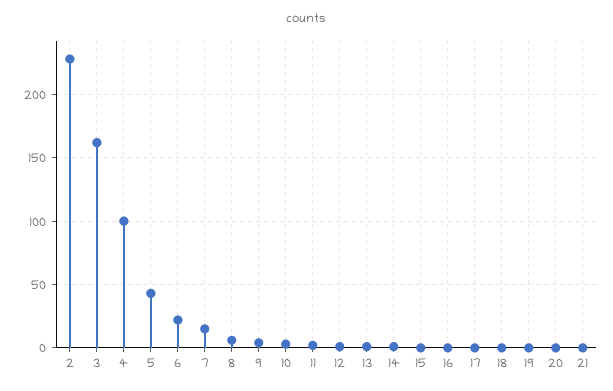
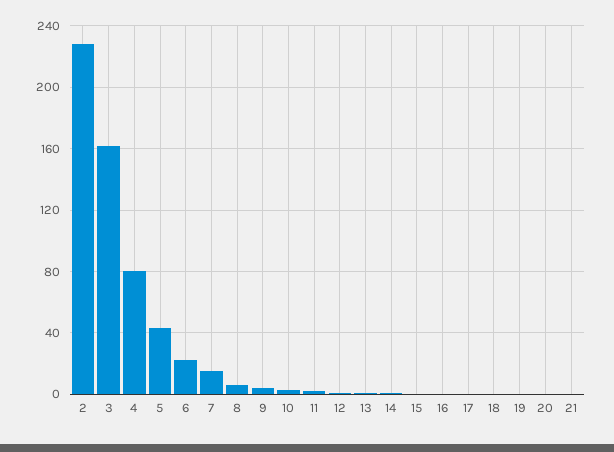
  {
    "2": 230,
    "3": 160,
-   "4": 100,
+   "4": 80,
    "5": 45,
    "6": 20,
    "7": 15,
    "8": 5,
    "9": 5,
    "10": 5,
    "11": 0,
    "12": 0,
    "13": 0,
    "14": 0,
    "15": 0,
    "16": 0,
    "17": 0,
    "18": 0,
    "19": 0,
    "20": 0,
    "21": 0
  }

